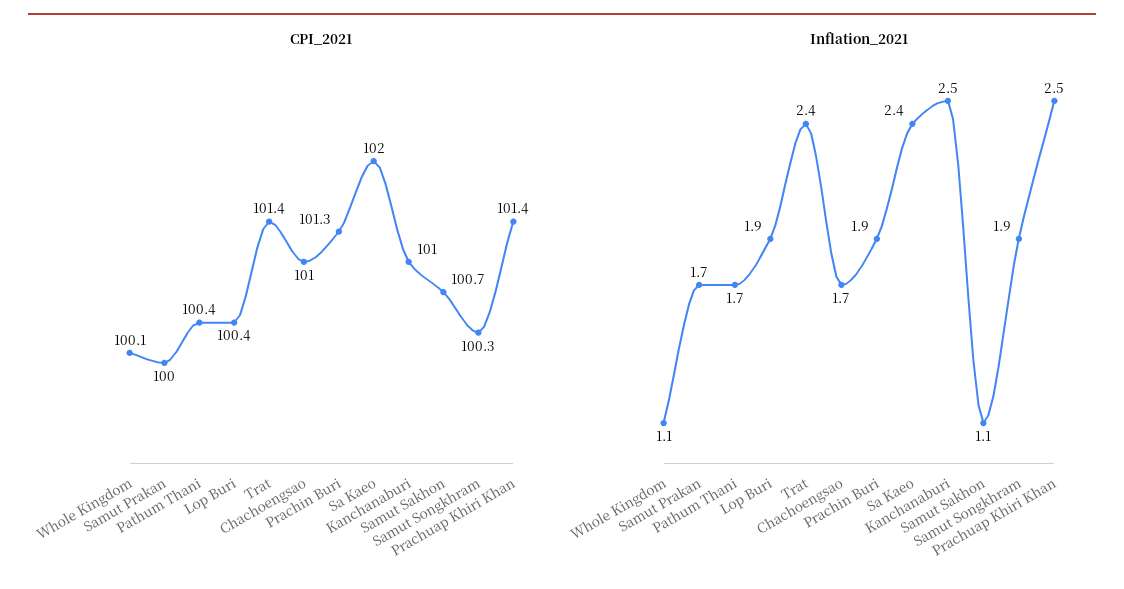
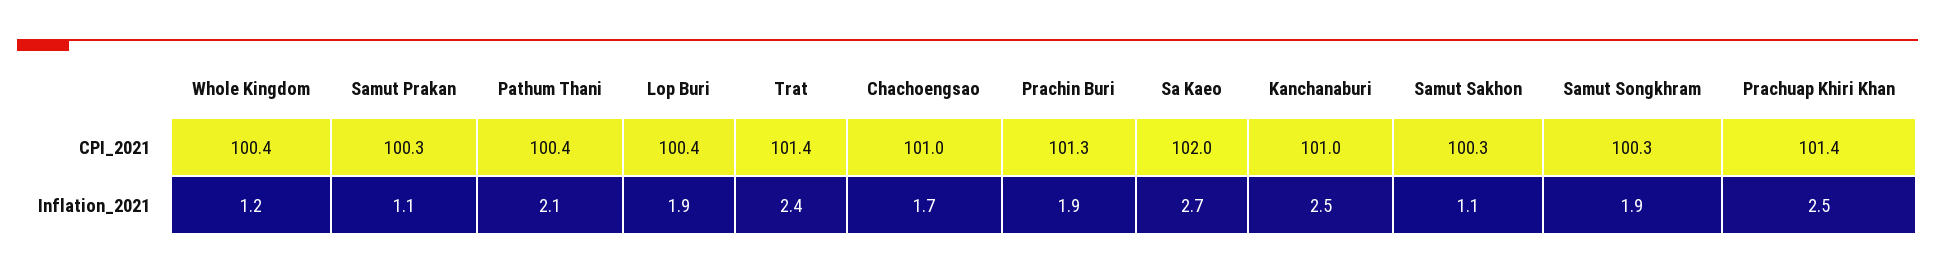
  {
    "CPI_2021": {
-     "Whole Kingdom": 100.1,
+     "Whole Kingdom": 100.4,
-     "Samut Prakan": 100,
+     "Samut Prakan": 100.3,
      "Pathum Thani": 100.4,
      "Lop Buri": 100.4,
      "Trat": 101.4,
      "Chachoengsao": 101,
      "Prachin Buri": 101.3,
      "Sa Kaeo": 102,
      "Kanchanaburi": 101,
-     "Samut Sakhon": 100.7,
+     "Samut Sakhon": 100.3,
      "Samut Songkhram": 100.3,
      "Prachuap Khiri Khan": 101.4
    },
    "Inflation_2021": {
-     "Whole Kingdom": 1.1,
+     "Whole Kingdom": 1.2,
-     "Samut Prakan": 1.7,
+     "Samut Prakan": 1.1,
-     "Pathum Thani": 1.7,
+     "Pathum Thani": 2.1,
      "Lop Buri": 1.9,
      "Trat": 2.4,
      "Chachoengsao": 1.7,
      "Prachin Buri": 1.9,
-     "Sa Kaeo": 2.4,
+     "Sa Kaeo": 2.7,
      "Kanchanaburi": 2.5,
      "Samut Sakhon": 1.1,
      "Samut Songkhram": 1.9,
      "Prachuap Khiri Khan": 2.5
    }
  }

